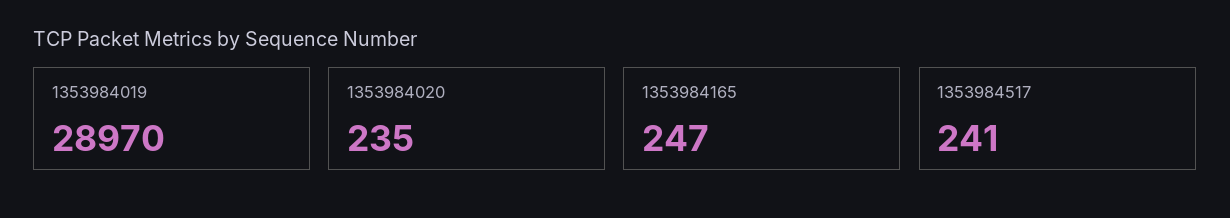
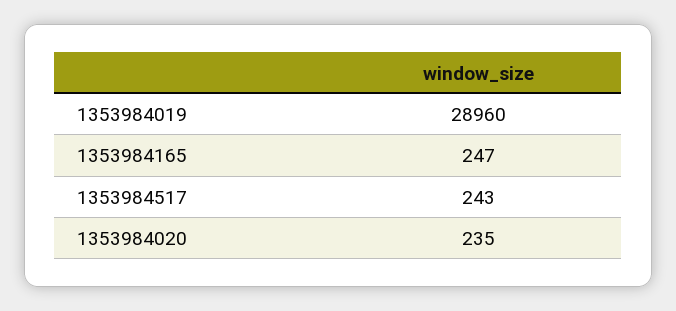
  {
-   "1353984019": 28970,
+   "1353984019": 28960,
    "1353984020": 235,
    "1353984165": 247,
-   "1353984517": 241
+   "1353984517": 243
  }

